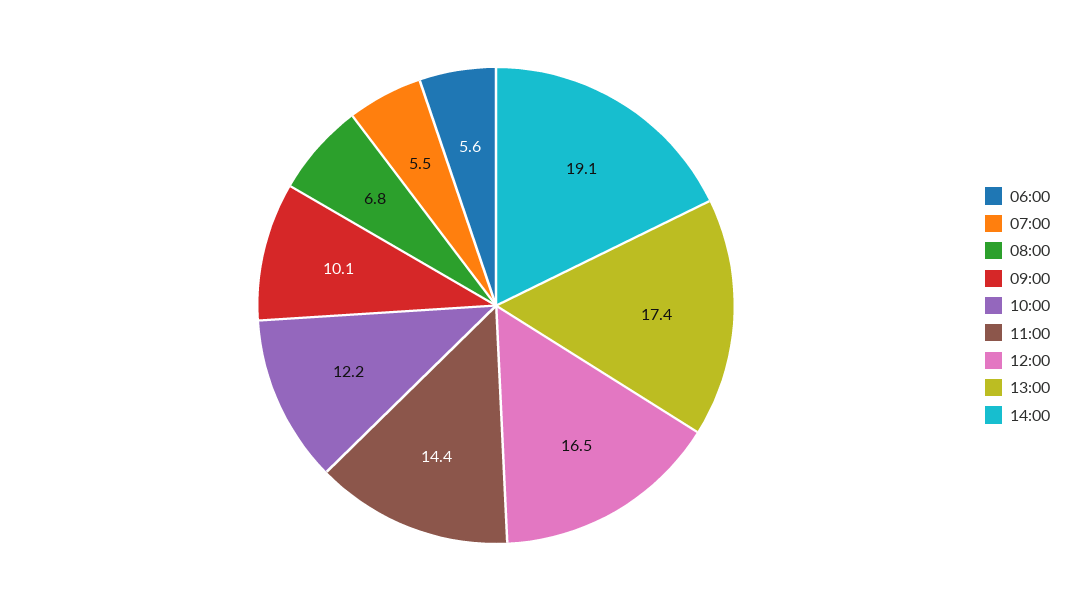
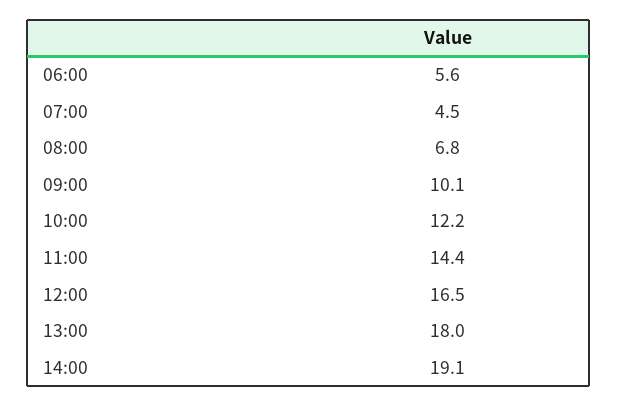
  {
    "06:00": 5.6,
-   "07:00": 5.5,
+   "07:00": 4.5,
    "08:00": 6.8,
    "09:00": 10.1,
    "10:00": 12.2,
    "11:00": 14.4,
    "12:00": 16.5,
-   "13:00": 17.4,
+   "13:00": 18,
    "14:00": 19.1
  }

